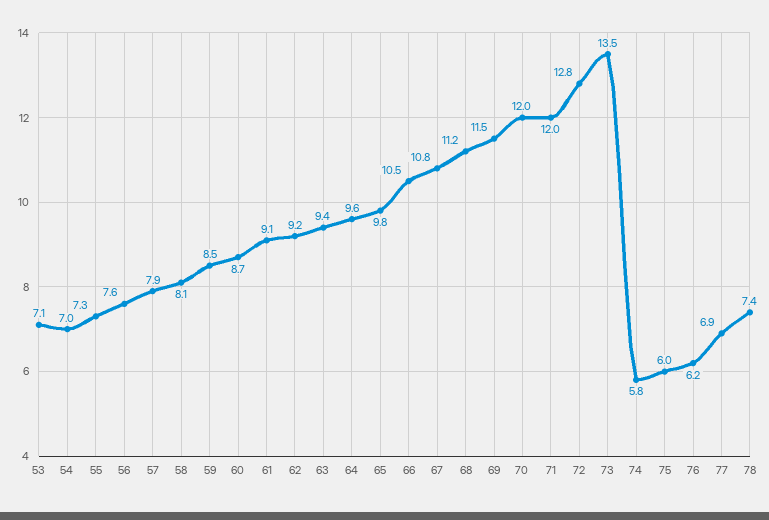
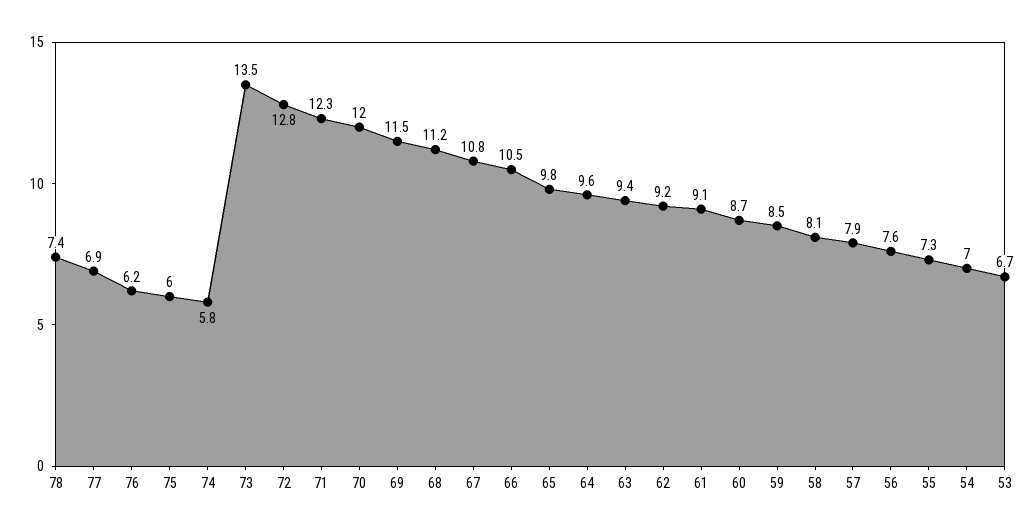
  {
-   "53": 7.1,
+   "53": 6.7,
    "54": 7,
    "55": 7.3,
    "56": 7.6,
    "57": 7.9,
    "58": 8.1,
    "59": 8.5,
    "60": 8.7,
    "61": 9.1,
    "62": 9.2,
    "63": 9.4,
    "64": 9.6,
    "65": 9.8,
    "66": 10.5,
    "67": 10.8,
    "68": 11.2,
    "69": 11.5,
    "70": 12,
-   "71": 12,
+   "71": 12.3,
    "72": 12.8,
    "73": 13.5,
    "74": 5.8,
    "75": 6,
    "76": 6.2,
    "77": 6.9,
    "78": 7.4
  }

